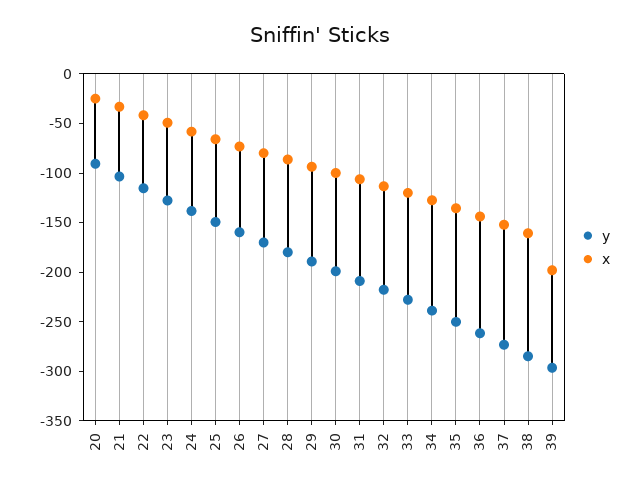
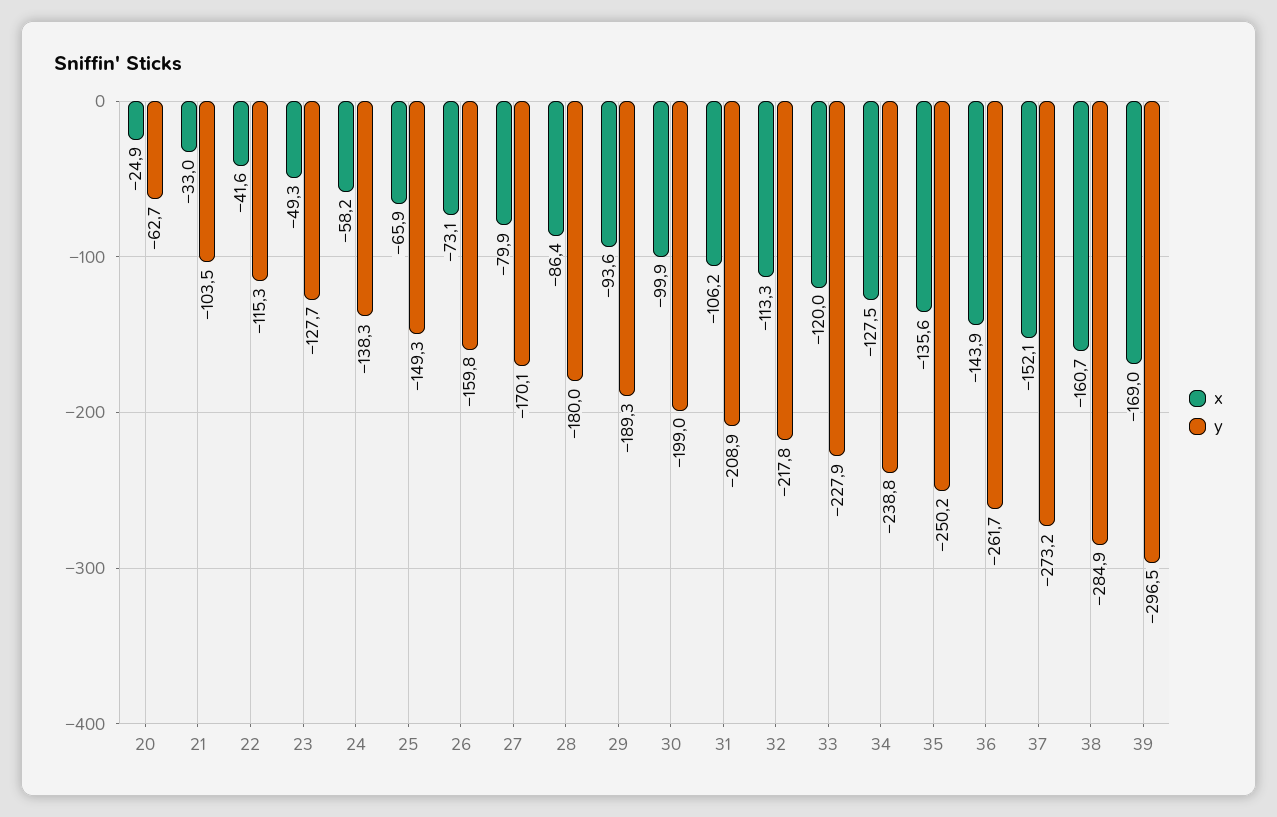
  {
    "y": {
-     "20": -90,
+     "20": -62.7,
      "21": -103.5,
      "22": -115.3,
      "23": -127.7,
      "24": -138.3,
      "25": -149.3,
      "26": -159.8,
      "27": -170.1,
      "28": -180,
      "29": -189.3,
      "30": -199,
      "31": -208.9,
      "32": -217.8,
      "33": -227.9,
      "34": -238.8,
      "35": -250.2,
      "36": -261.7,
      "37": -273.2,
      "38": -284.9,
      "39": -296.5
    },
    "x": {
      "20": -24.9,
      "21": -33,
      "22": -41.6,
      "23": -49.3,
      "24": -58.2,
      "25": -65.9,
      "26": -73.1,
      "27": -79.9,
      "28": -86.4,
      "29": -93.6,
      "30": -99.9,
      "31": -106.2,
      "32": -113.3,
      "33": -120,
      "34": -127.5,
      "35": -135.6,
      "36": -143.9,
      "37": -152.1,
      "38": -160.7,
-     "39": -200
+     "39": -169
    }
  }

